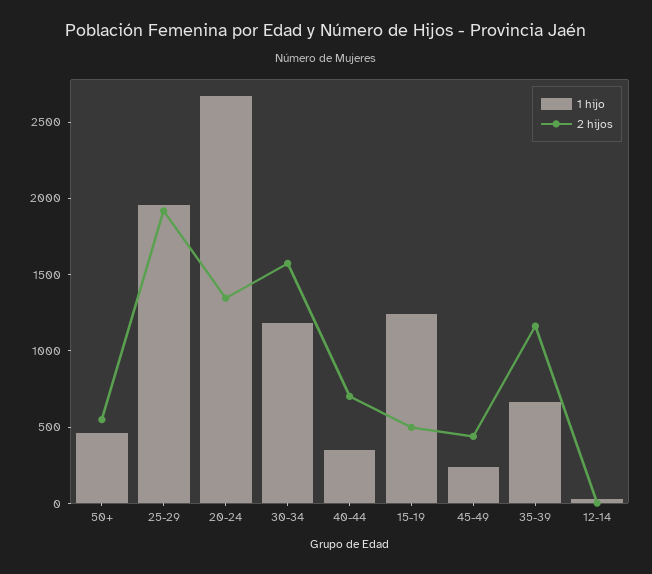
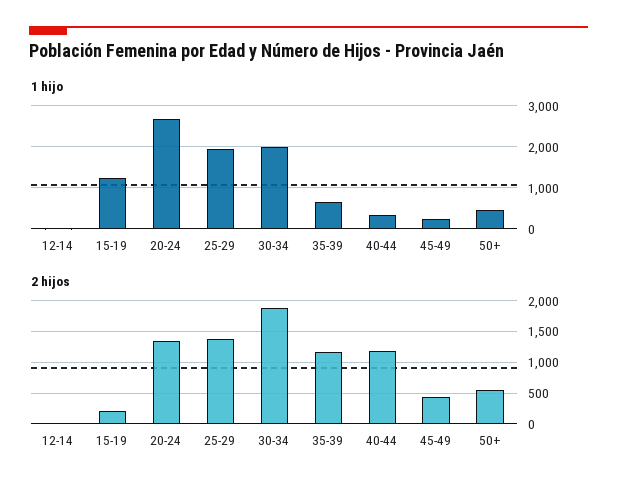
  {
    "1 hijo": {
      "50+": 500,
      "25-29": 2000,
      "20-24": 2700,
-     "30-34": 1200,
+     "30-34": 2000,
      "40-44": 300,
      "15-19": 1200,
      "45-49": 200,
      "35-39": 700,
      "12-14": 0
    },
    "2 hijos": {
      "50+": 500,
-     "25-29": 1900,
+     "25-29": 1400,
      "20-24": 1300,
-     "30-34": 1600,
+     "30-34": 1900,
-     "40-44": 700,
+     "40-44": 1200,
-     "15-19": 500,
+     "15-19": 200,
      "45-49": 400,
      "35-39": 1200,
      "12-14": 0
    }
  }

